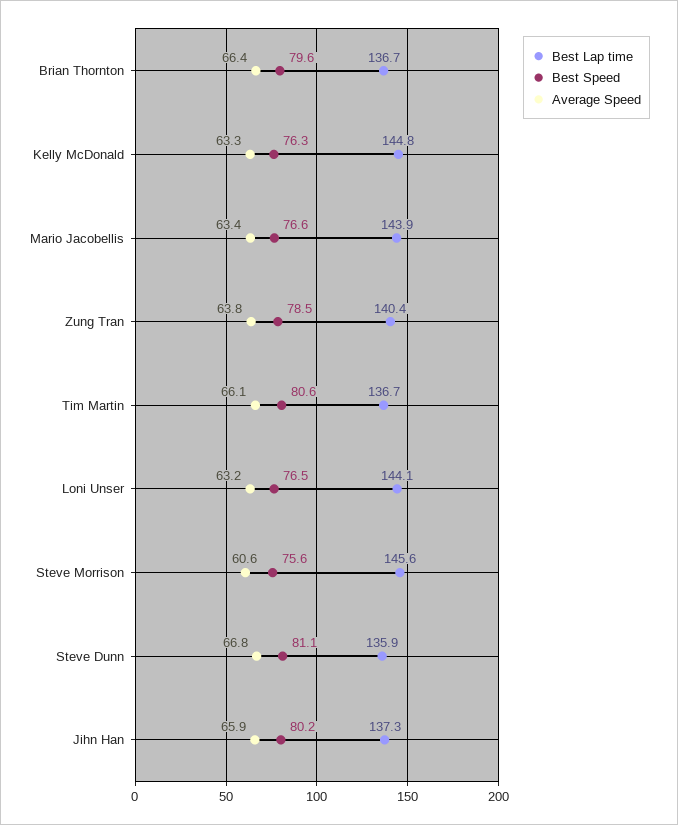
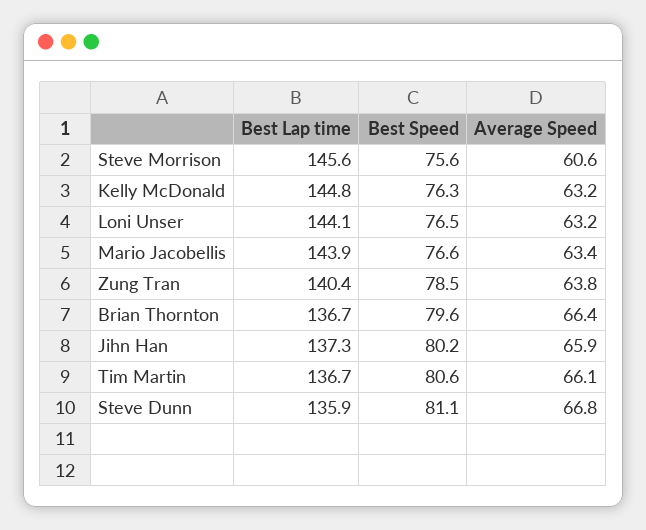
  {
    "Best Lap time": {
      "Brian Thornton": 136.7,
      "Kelly McDonald": 144.8,
      "Mario Jacobellis": 143.9,
      "Zung Tran": 140.4,
      "Tim Martin": 136.7,
      "Loni Unser": 144.1,
      "Steve Morrison": 145.6,
      "Steve Dunn": 135.9,
      "Jihn Han": 137.3
    },
    "Best Speed": {
      "Brian Thornton": 79.6,
      "Kelly McDonald": 76.3,
      "Mario Jacobellis": 76.6,
      "Zung Tran": 78.5,
      "Tim Martin": 80.6,
      "Loni Unser": 76.5,
      "Steve Morrison": 75.6,
      "Steve Dunn": 81.1,
      "Jihn Han": 80.2
    },
    "Average Speed": {
      "Brian Thornton": 66.4,
-     "Kelly McDonald": 63.3,
+     "Kelly McDonald": 63.2,
      "Mario Jacobellis": 63.4,
      "Zung Tran": 63.8,
      "Tim Martin": 66.1,
      "Loni Unser": 63.2,
      "Steve Morrison": 60.6,
      "Steve Dunn": 66.8,
      "Jihn Han": 65.9
    }
  }

